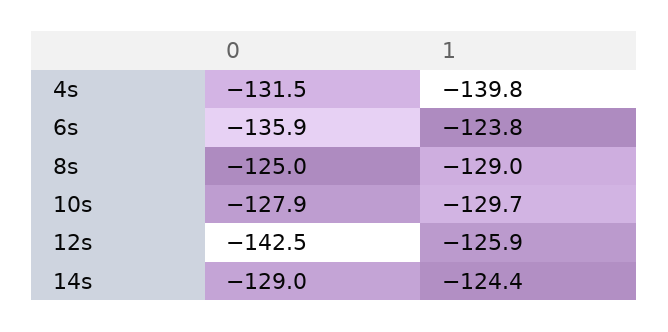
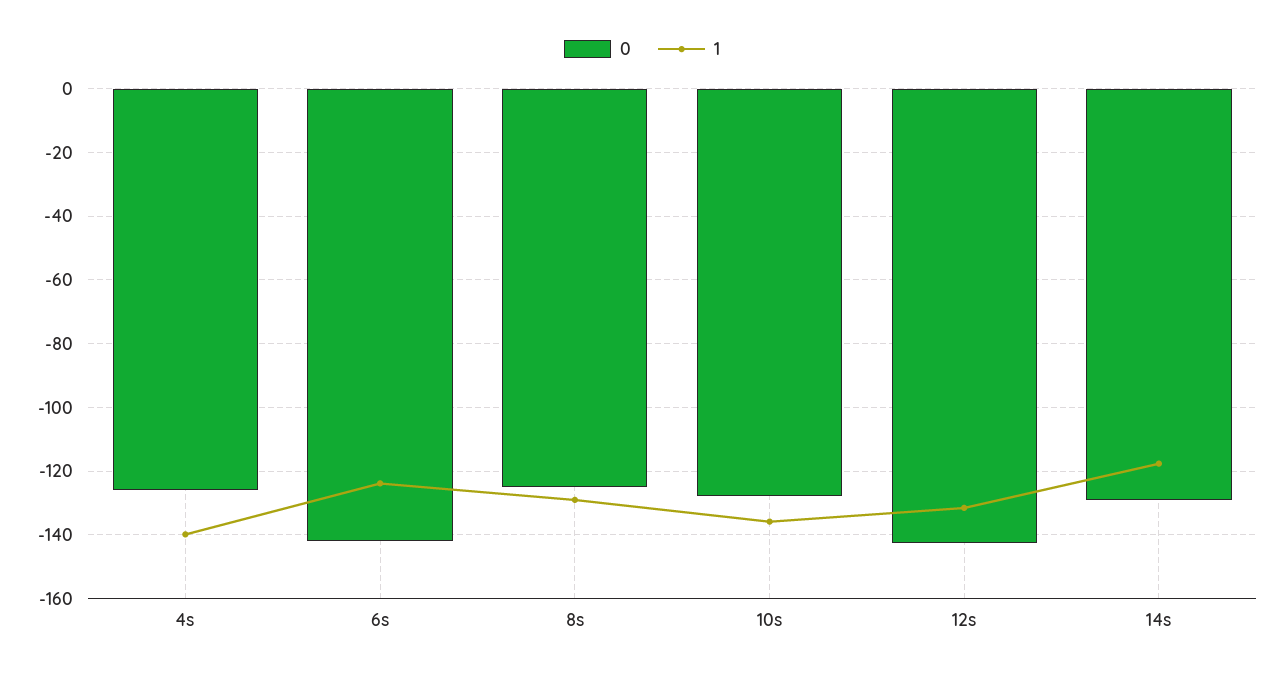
  {
    "0": {
-     "4s": -131.5,
+     "4s": -126,
-     "6s": -135.9,
+     "6s": -142,
      "8s": -125,
      "10s": -127.9,
      "12s": -142.5,
      "14s": -129
    },
    "1": {
      "4s": -139.8,
      "6s": -123.8,
      "8s": -129,
-     "10s": -129.7,
+     "10s": -136,
-     "12s": -125.9,
+     "12s": -132,
-     "14s": -124.4
+     "14s": -118
    }
  }

